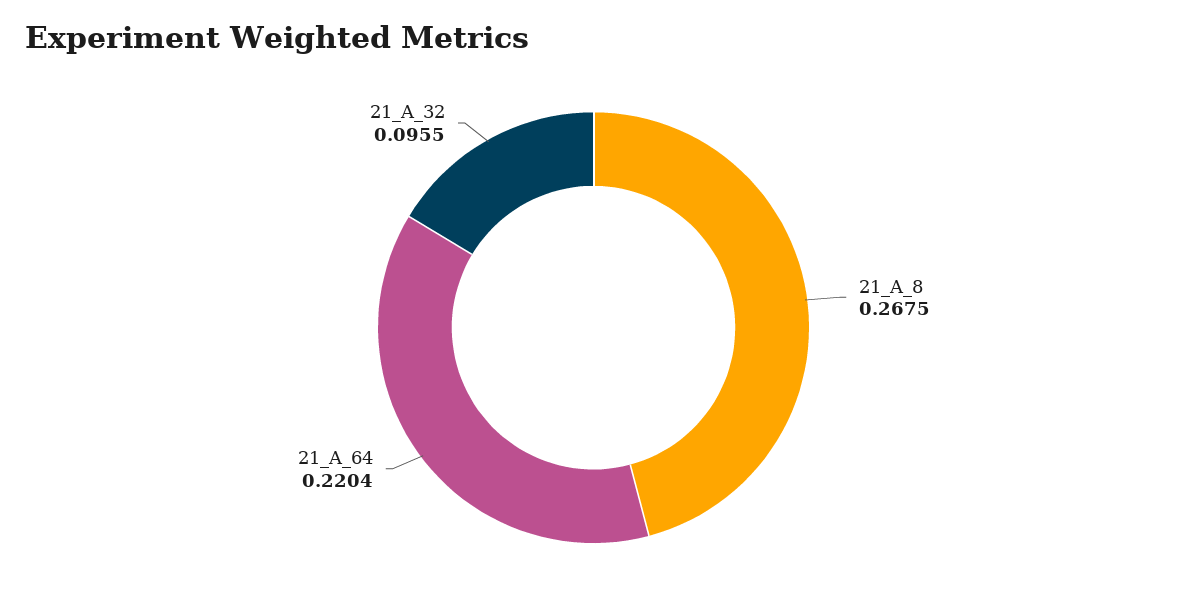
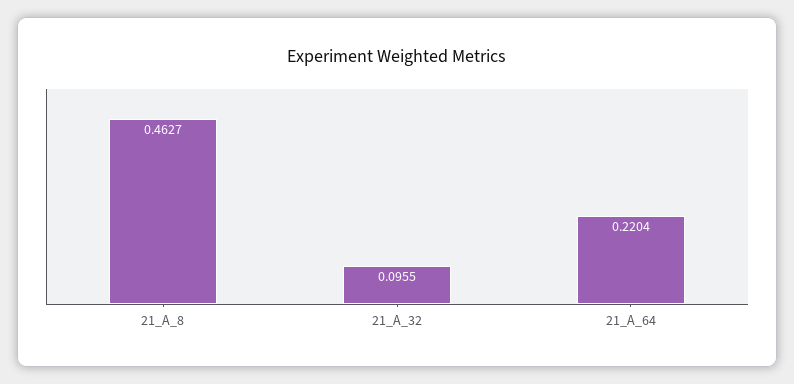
  {
-   "21_A_8": 0.2675,
+   "21_A_8": 0.4627,
    "21_A_64": 0.2204,
    "21_A_32": 0.0955
  }

